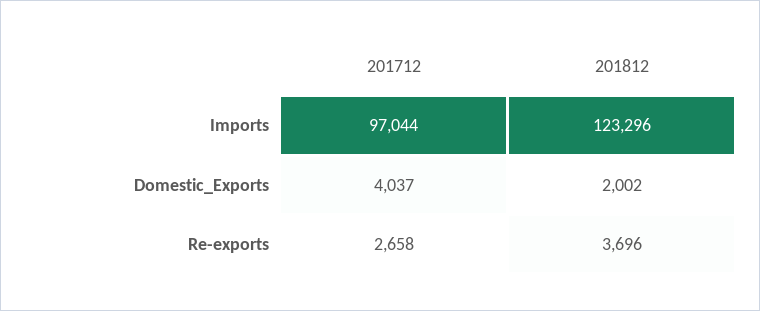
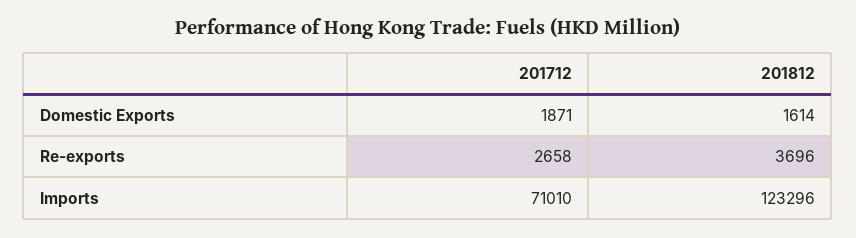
  {
    "201712": {
-     "Imports": 97044,
+     "Imports": 71010,
-     "Domestic_Exports": 4037,
+     "Domestic_Exports": 1871,
      "Re-exports": 2658
    },
    "201812": {
      "Imports": 123296,
-     "Domestic_Exports": 2002,
+     "Domestic_Exports": 1614,
      "Re-exports": 3696
    }
  }

